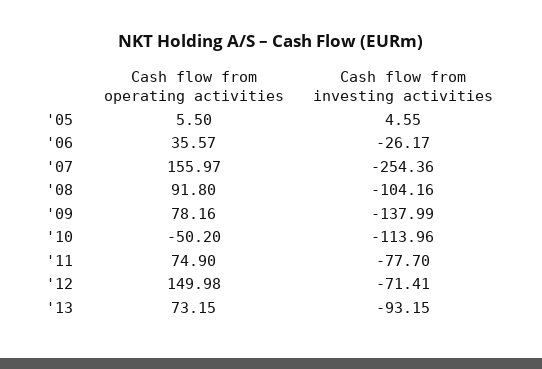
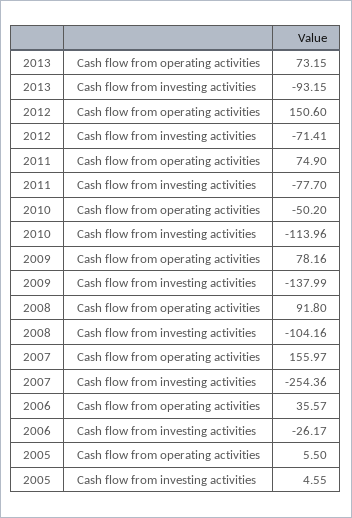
  {
    "Cash flow from operating activities": {
      "'05": 5.5,
      "'06": 35.57,
      "'07": 155.97,
      "'08": 91.8,
      "'09": 78.16,
      "'10": -50.2,
      "'11": 74.9,
-     "'12": 149.98,
+     "'12": 150.6,
      "'13": 73.15
    },
    "Cash flow from investing activities": {
      "'05": 4.55,
      "'06": -26.17,
      "'07": -254.36,
      "'08": -104.16,
      "'09": -137.99,
      "'10": -113.96,
      "'11": -77.7,
      "'12": -71.41,
      "'13": -93.15
    }
  }

